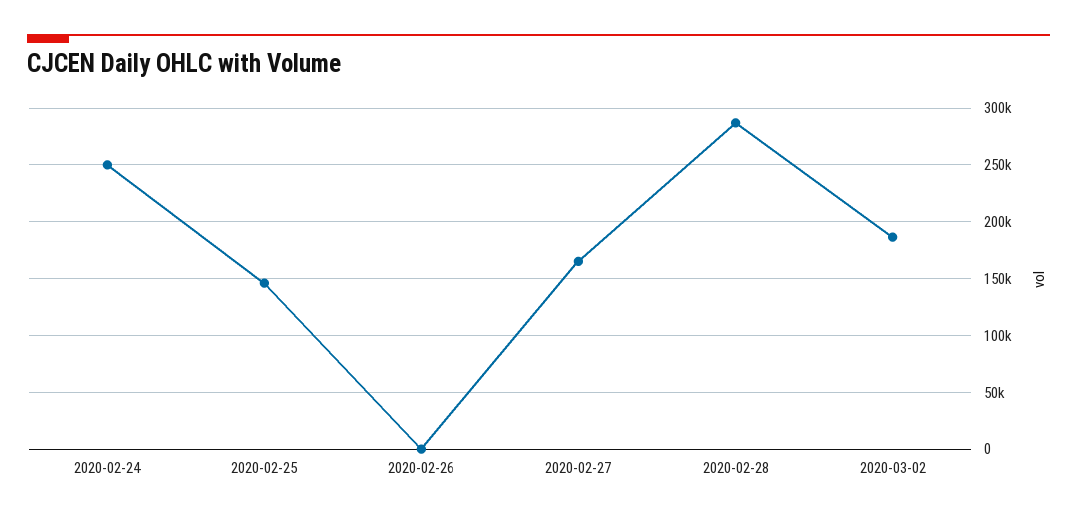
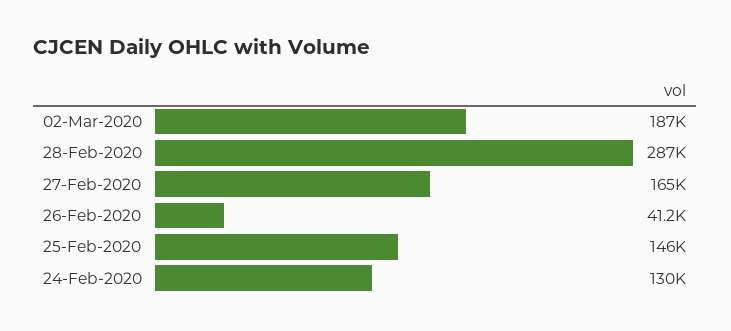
  {
-   "2020-02-24": 250000,
+   "2020-02-24": 130000,
    "2020-02-25": 146000,
-   "2020-02-26": 0,
+   "2020-02-26": 41200,
    "2020-02-27": 165000,
    "2020-02-28": 287000,
    "2020-03-02": 187000
  }

